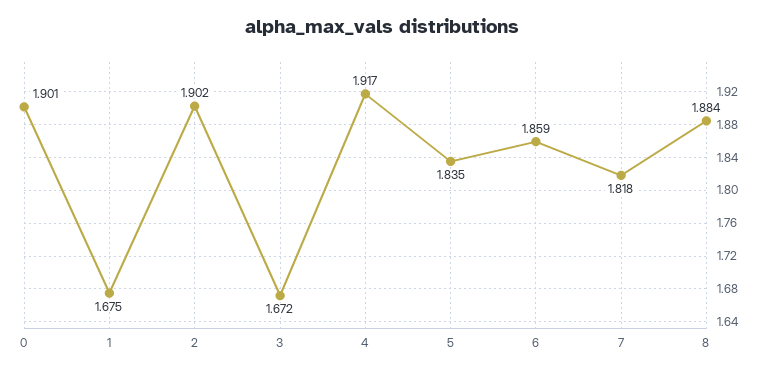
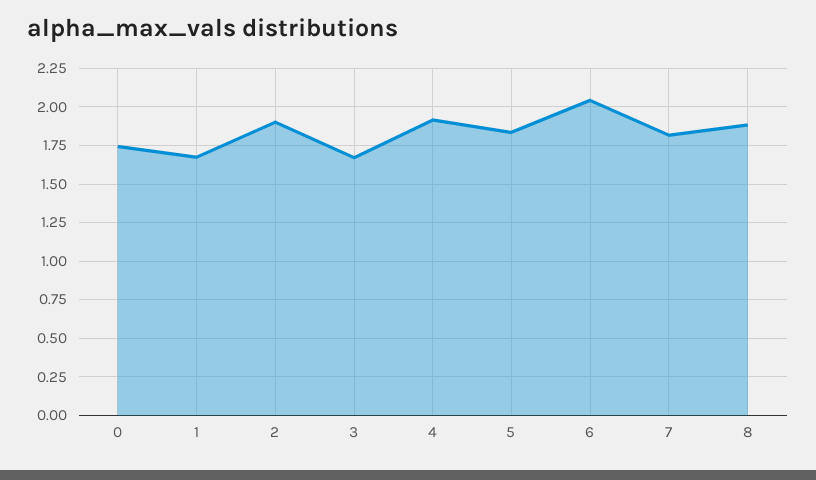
  {
-   "0": 1.901,
+   "0": 1.75,
    "1": 1.675,
    "2": 1.902,
    "3": 1.672,
    "4": 1.917,
    "5": 1.835,
-   "6": 1.859,
+   "6": 2.05,
    "7": 1.818,
    "8": 1.884
  }

